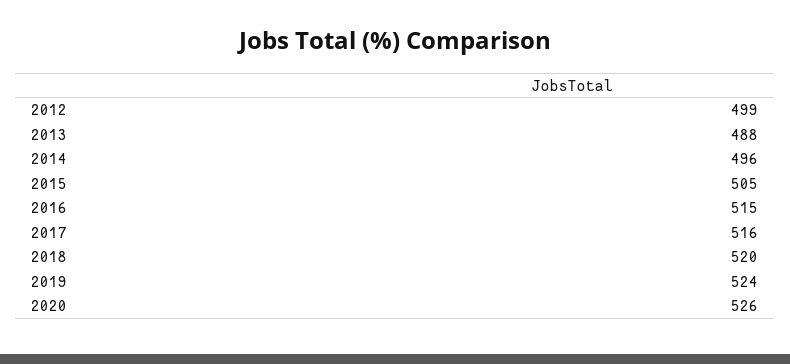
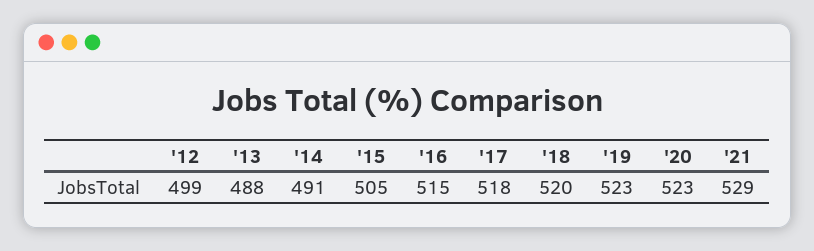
  {
    "2012": 499,
    "2013": 488,
-   "2014": 496,
+   "2014": 491,
    "2015": 505,
    "2016": 515,
-   "2017": 516,
+   "2017": 518,
    "2018": 520,
-   "2019": 524,
+   "2019": 523,
-   "2020": 526
+   "2020": 523,
+   "'21": 529
  }

